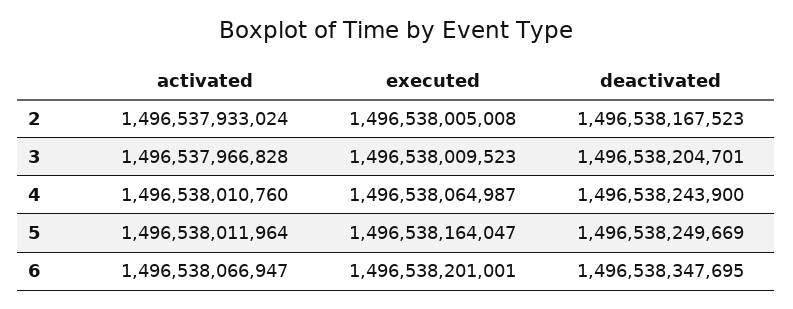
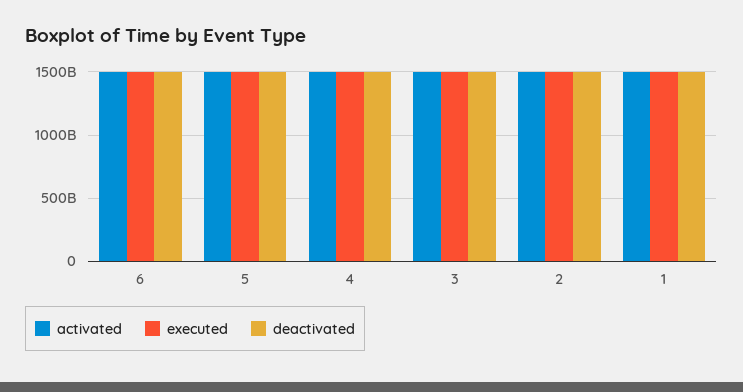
  {
    "activated": {
      "2": 1496537933024,
      "3": 1496537966828,
      "4": 1496538010760,
      "5": 1496538011964,
-     "6": 1496538066947
+     "6": 1496538066947,
+     "1": 1500000000000
    },
    "executed": {
      "2": 1496538005008,
      "3": 1496538009523,
      "4": 1496538064987,
      "5": 1496538164047,
-     "6": 1496538201001
+     "6": 1496538201001,
+     "1": 1500000000000
    },
    "deactivated": {
      "2": 1496538167523,
      "3": 1496538204701,
      "4": 1496538243900,
      "5": 1496538249669,
-     "6": 1496538347695
+     "6": 1496538347695,
+     "1": 1500000000000
    }
  }

